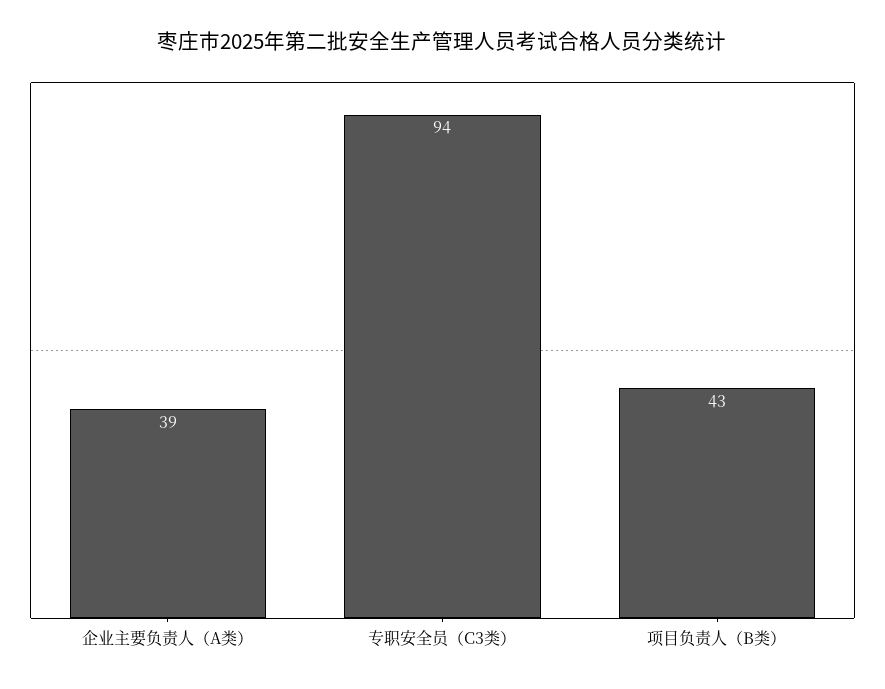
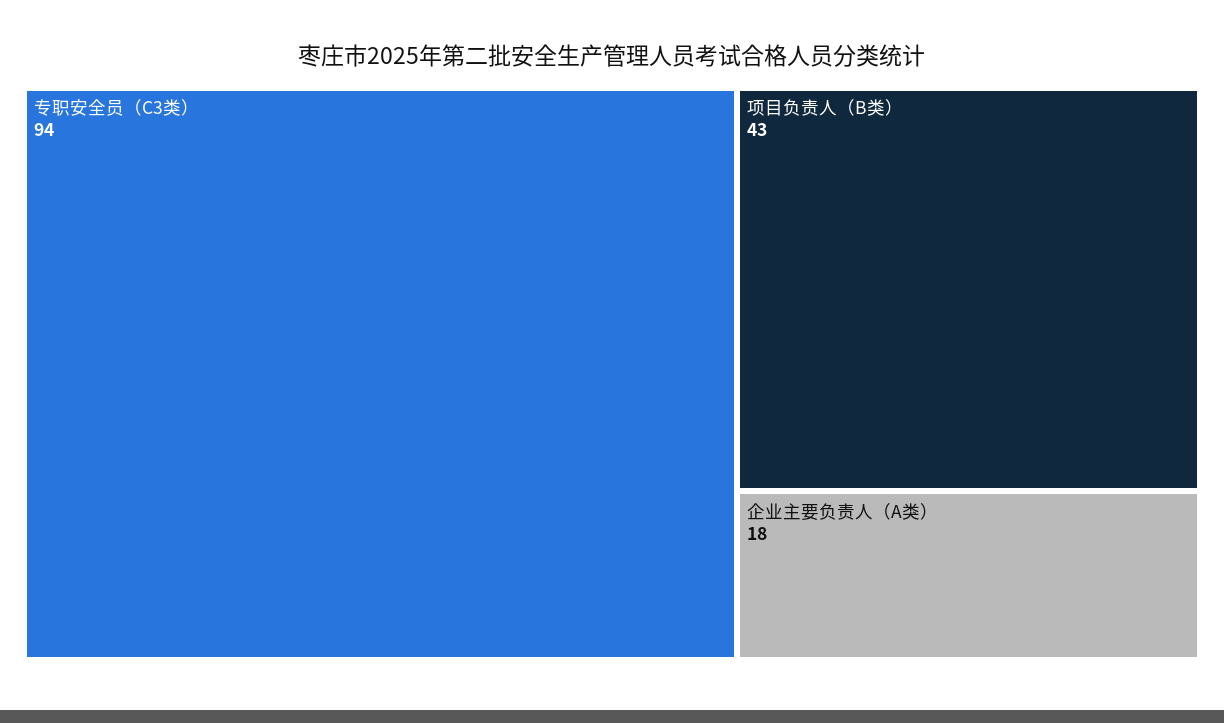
  {
-   "企业主要负责人（A类）": 39,
+   "企业主要负责人（A类）": 18,
    "专职安全员（C3类）": 94,
    "项目负责人（B类）": 43
  }

